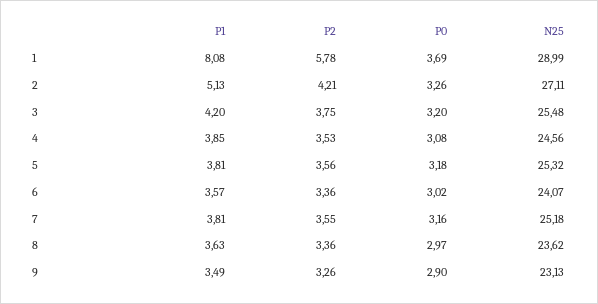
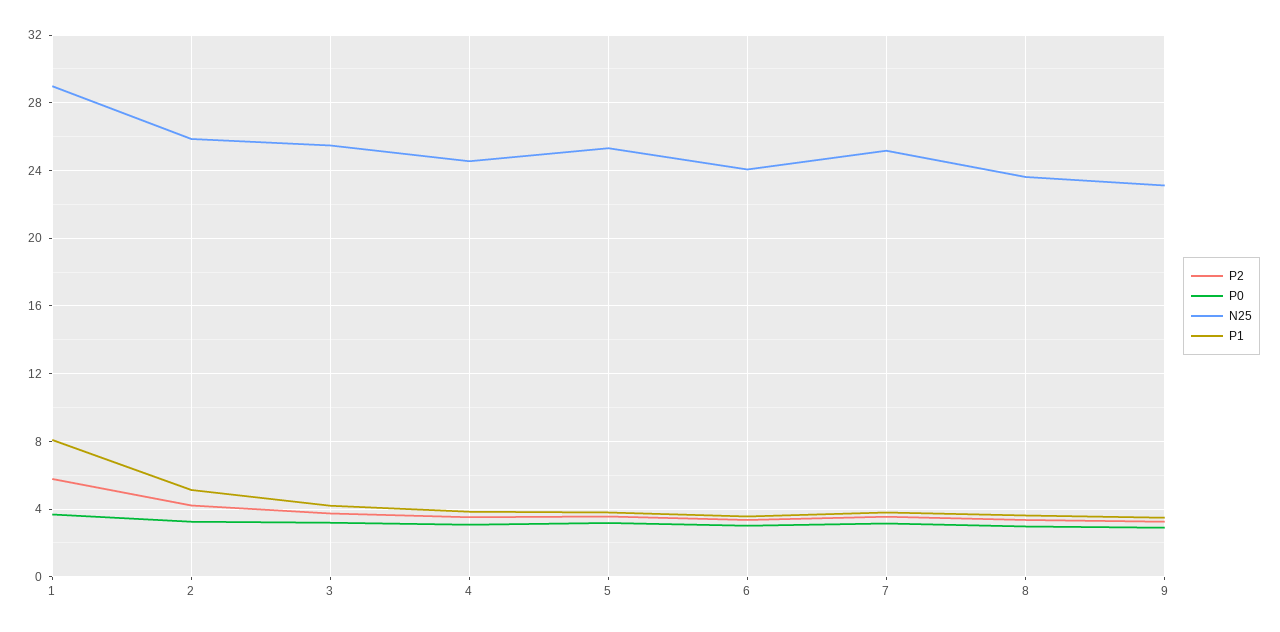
  {
    "P1": {
      "1": 8.08,
      "2": 5.13,
      "3": 4.2,
      "4": 3.85,
      "5": 3.81,
      "6": 3.57,
      "7": 3.81,
      "8": 3.63,
      "9": 3.49
    },
    "P2": {
      "1": 5.78,
      "2": 4.21,
      "3": 3.75,
      "4": 3.53,
      "5": 3.56,
      "6": 3.36,
      "7": 3.55,
      "8": 3.36,
      "9": 3.26
    },
    "P0": {
      "1": 3.69,
      "2": 3.26,
      "3": 3.2,
      "4": 3.08,
      "5": 3.18,
      "6": 3.02,
      "7": 3.16,
      "8": 2.97,
      "9": 2.9
    },
    "N25": {
      "1": 28.99,
-     "2": 27.11,
+     "2": 26,
      "3": 25.48,
      "4": 24.56,
      "5": 25.32,
      "6": 24.07,
      "7": 25.18,
      "8": 23.62,
      "9": 23.13
    }
  }

